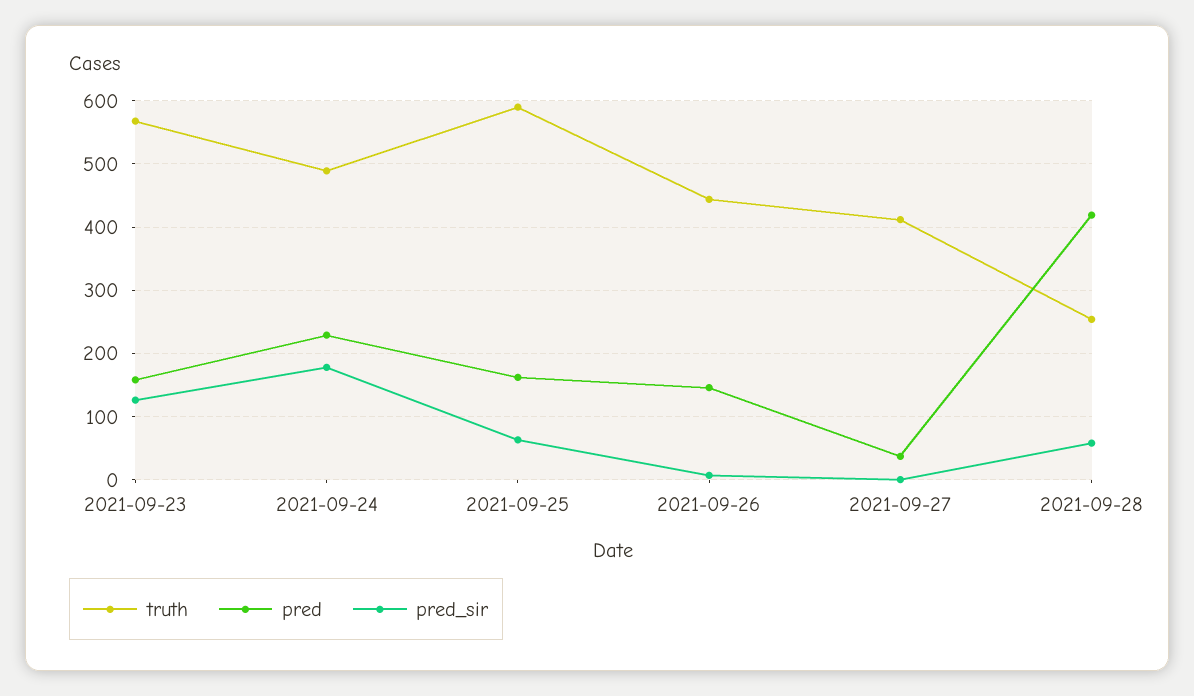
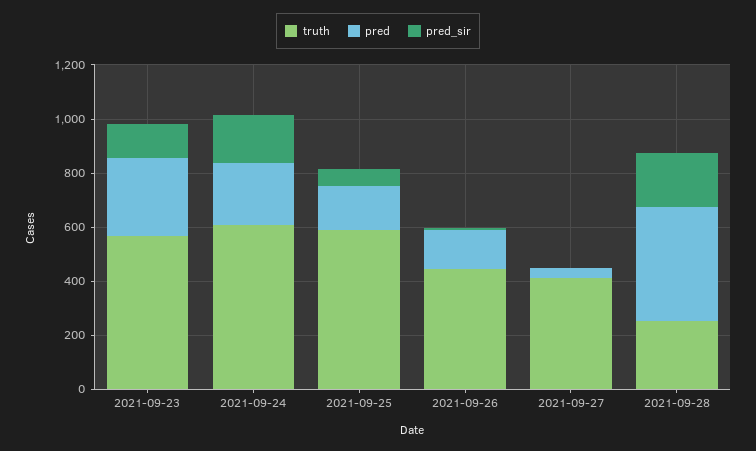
  {
    "truth": {
      "2021-09-23": 570,
-     "2021-09-24": 490,
+     "2021-09-24": 600,
      "2021-09-25": 590,
      "2021-09-26": 440,
      "2021-09-27": 410,
      "2021-09-28": 250
    },
    "pred": {
-     "2021-09-23": 160,
+     "2021-09-23": 300,
      "2021-09-24": 230,
      "2021-09-25": 160,
      "2021-09-26": 150,
      "2021-09-27": 40,
      "2021-09-28": 420
    },
    "pred_sir": {
      "2021-09-23": 130,
      "2021-09-24": 180,
      "2021-09-25": 60,
      "2021-09-26": 10,
      "2021-09-27": 0,
-     "2021-09-28": 60
+     "2021-09-28": 200
    }
  }

